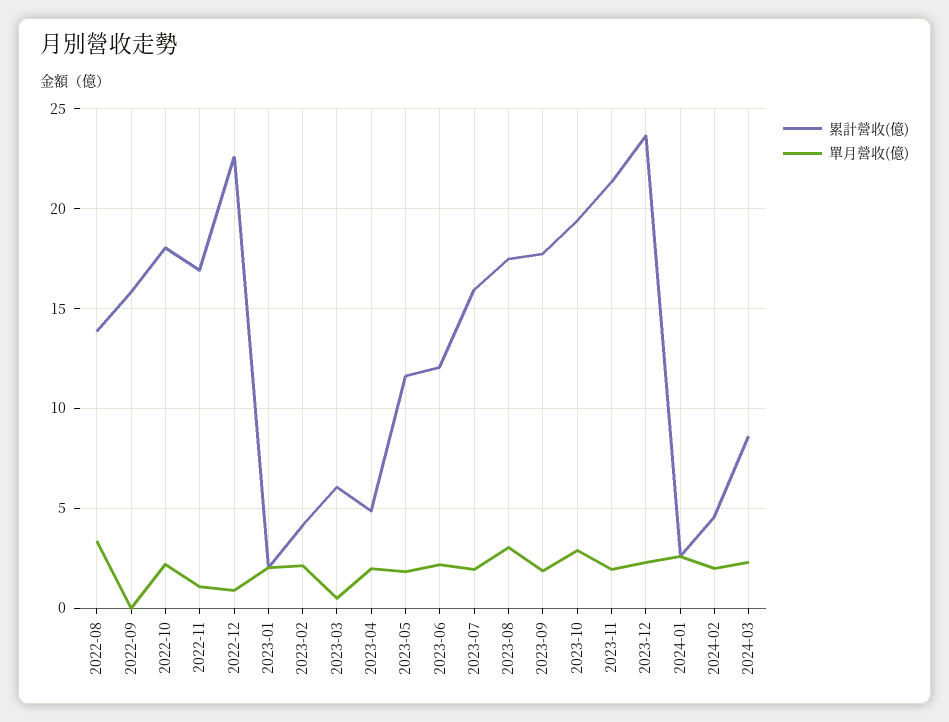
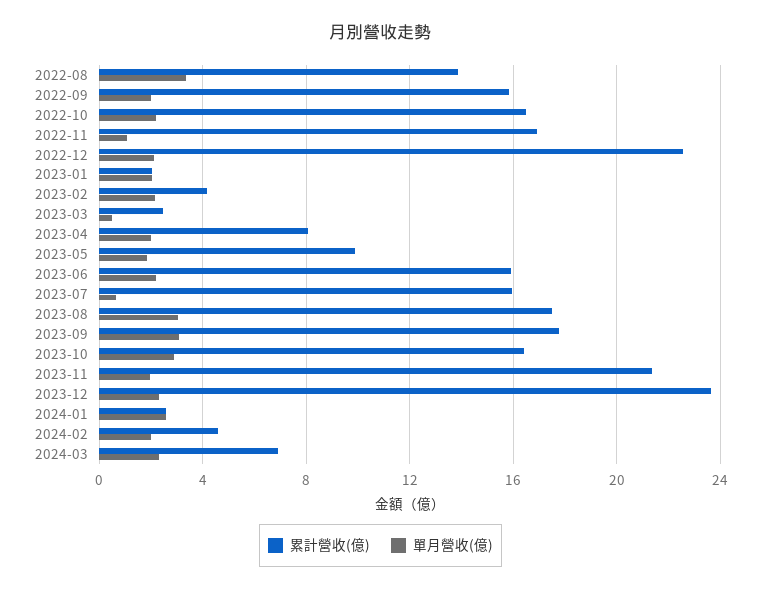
  {
    "累計營收(億)": {
      "2022-08": 14,
      "2022-09": 16,
-     "2022-10": 18,
+     "2022-10": 16.5,
      "2022-11": 17,
      "2022-12": 22.5,
      "2023-01": 2,
      "2023-02": 4,
-     "2023-03": 6,
+     "2023-03": 2.5,
-     "2023-04": 5,
+     "2023-04": 8,
-     "2023-05": 11.5,
+     "2023-05": 10,
-     "2023-06": 12,
+     "2023-06": 16,
      "2023-07": 16,
      "2023-08": 17.5,
      "2023-09": 18,
-     "2023-10": 19.5,
+     "2023-10": 16.5,
      "2023-11": 21.5,
      "2023-12": 23.5,
      "2024-01": 2.5,
      "2024-02": 4.5,
-     "2024-03": 8.5
+     "2024-03": 7
    },
    "單月營收(億)": {
      "2022-08": 3.5,
-     "2022-09": 0,
+     "2022-09": 2,
      "2022-10": 2,
      "2022-11": 1,
-     "2022-12": 1,
+     "2022-12": 2,
      "2023-01": 2,
      "2023-02": 2,
      "2023-03": 0.5,
      "2023-04": 2,
      "2023-05": 2,
      "2023-06": 2,
-     "2023-07": 2,
+     "2023-07": 0.5,
      "2023-08": 3,
-     "2023-09": 2,
+     "2023-09": 3,
      "2023-10": 3,
      "2023-11": 2,
      "2023-12": 2.5,
      "2024-01": 2.5,
      "2024-02": 2,
      "2024-03": 2.5
    }
  }

